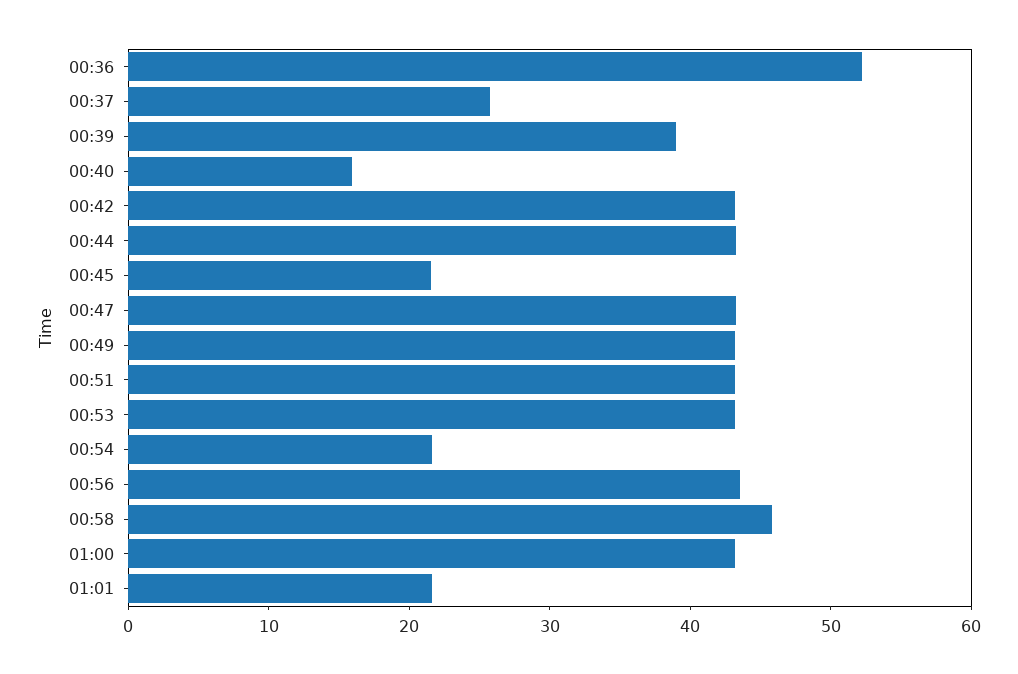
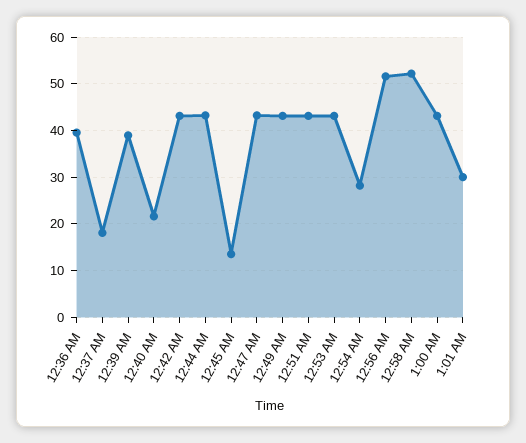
  {
-   "00:36": 52,
+   "00:36": 40,
-   "00:37": 26,
+   "00:37": 18,
    "00:39": 38,
-   "00:40": 16,
+   "00:40": 22,
    "00:42": 44,
    "00:44": 44,
-   "00:45": 22,
+   "00:45": 14,
    "00:47": 44,
    "00:49": 44,
    "00:51": 44,
    "00:53": 44,
-   "00:54": 22,
+   "00:54": 28,
-   "00:56": 44,
+   "00:56": 52,
-   "00:58": 46,
+   "00:58": 52,
    "01:00": 44,
-   "01:01": 22
+   "01:01": 30
  }

